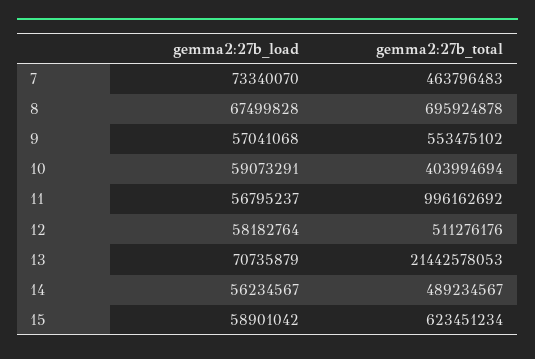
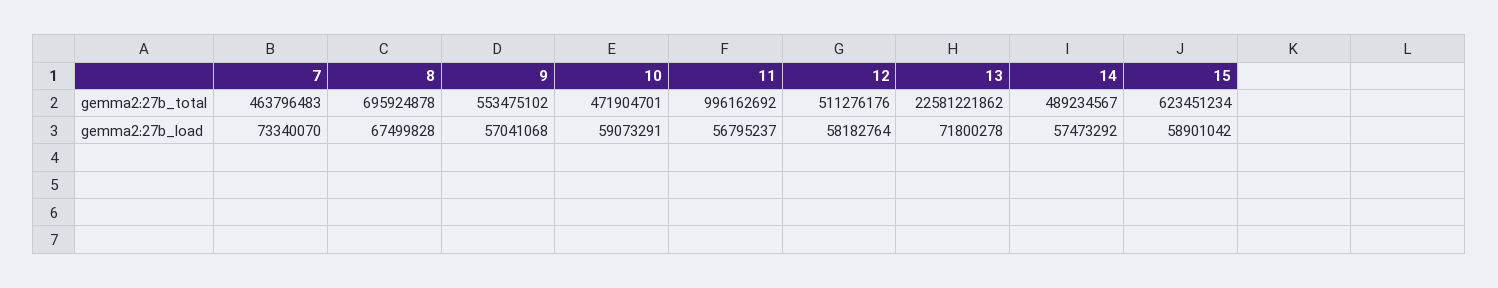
  {
    "gemma2:27b_load": {
      "7": 73340070,
      "8": 67499828,
      "9": 57041068,
      "10": 59073291,
      "11": 56795237,
      "12": 58182764,
-     "13": 70735879,
+     "13": 71800278,
-     "14": 56234567,
+     "14": 57473292,
      "15": 58901042
    },
    "gemma2:27b_total": {
      "7": 463796483,
      "8": 695924878,
      "9": 553475102,
-     "10": 403994694,
+     "10": 471904701,
      "11": 996162692,
      "12": 511276176,
-     "13": 21442578053,
+     "13": 22581221862,
      "14": 489234567,
      "15": 623451234
    }
  }

